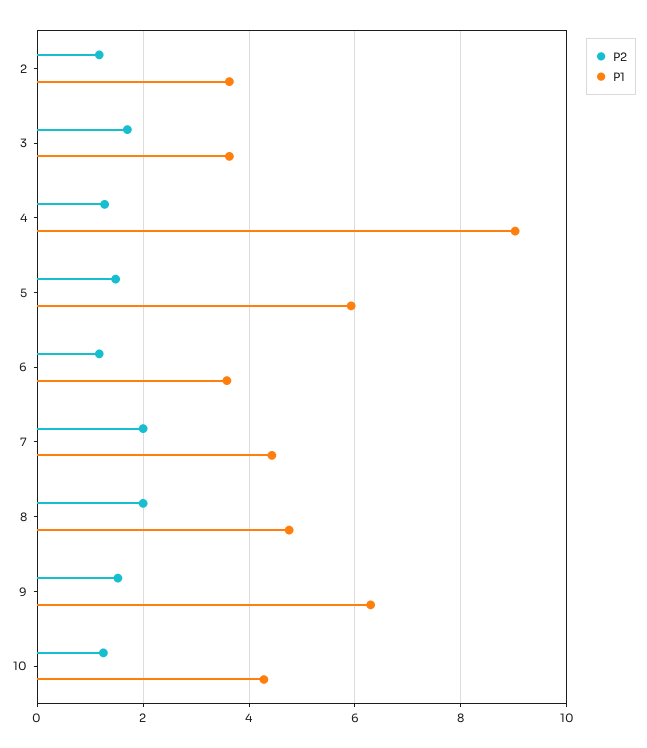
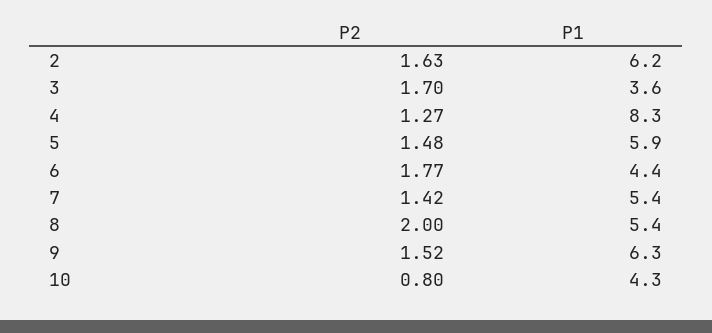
  {
    "P2": {
-     "2": 1.2,
+     "2": 1.63,
      "3": 1.7,
      "4": 1.27,
      "5": 1.48,
-     "6": 1.2,
+     "6": 1.77,
-     "7": 2,
+     "7": 1.42,
      "8": 2,
      "9": 1.52,
-     "10": 1.2
+     "10": 0.8
    },
    "P1": {
-     "2": 3.6,
+     "2": 6.2,
      "3": 3.6,
-     "4": 9,
+     "4": 8.3,
      "5": 5.9,
-     "6": 3.6,
+     "6": 4.4,
-     "7": 4.4,
+     "7": 5.4,
-     "8": 4.8,
+     "8": 5.4,
      "9": 6.3,
      "10": 4.3
    }
  }

